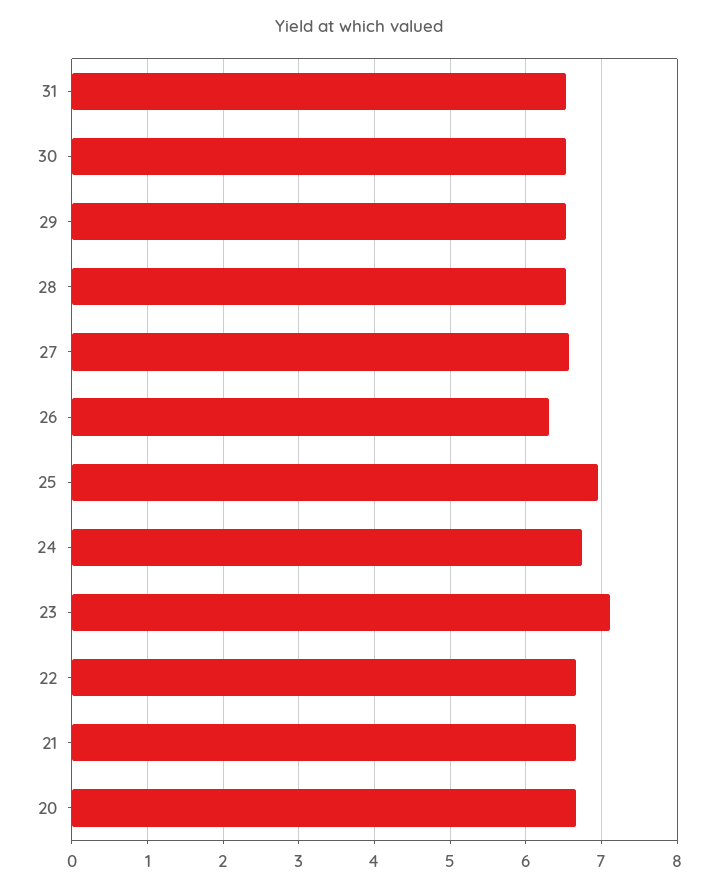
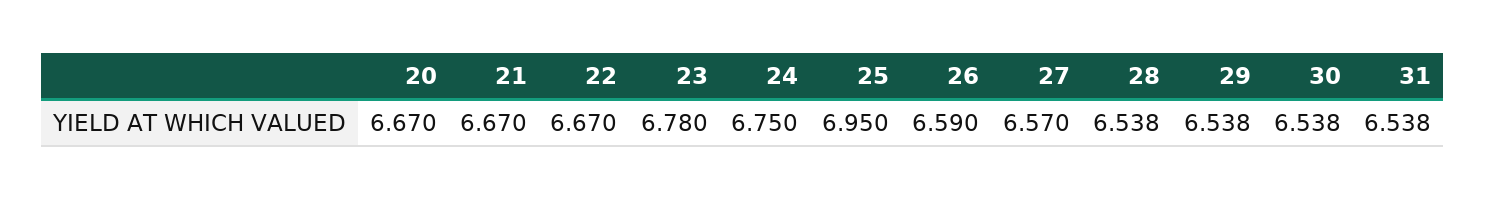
  {
    "31": 6.538,
    "30": 6.538,
    "29": 6.538,
    "28": 6.538,
    "27": 6.57,
-   "26": 6.3,
+   "26": 6.59,
    "25": 6.95,
    "24": 6.75,
-   "23": 7.1,
+   "23": 6.78,
    "22": 6.67,
    "21": 6.67,
    "20": 6.67
  }

